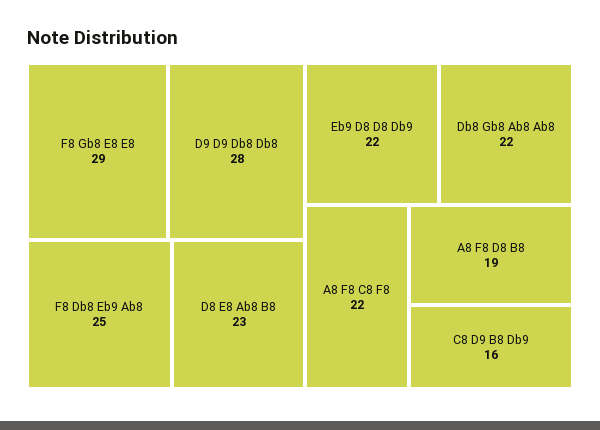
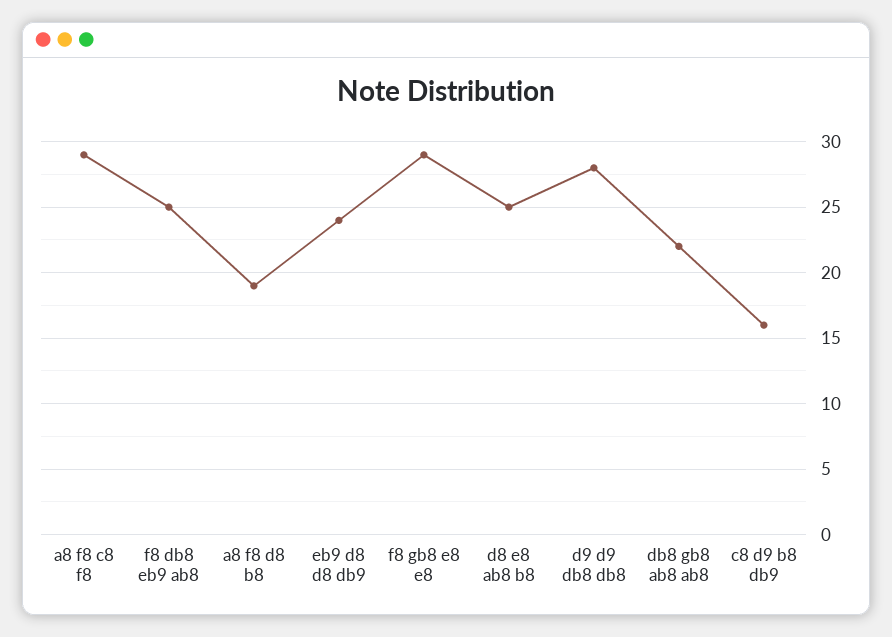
  {
    "F8 Gb8 E8 E8": 29,
    "D9 D9 Db8 Db8": 28,
    "F8 Db8 Eb9 Ab8": 25,
-   "D8 E8 Ab8 B8": 23,
+   "D8 E8 Ab8 B8": 25,
-   "Eb9 D8 D8 Db9": 22,
+   "Eb9 D8 D8 Db9": 24,
    "Db8 Gb8 Ab8 Ab8": 22,
-   "A8 F8 C8 F8": 22,
+   "A8 F8 C8 F8": 29,
    "A8 F8 D8 B8": 19,
    "C8 D9 B8 Db9": 16
  }

